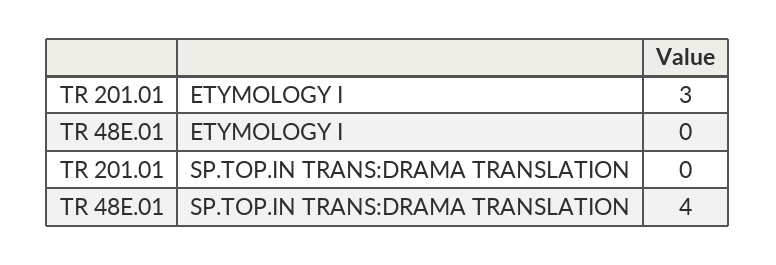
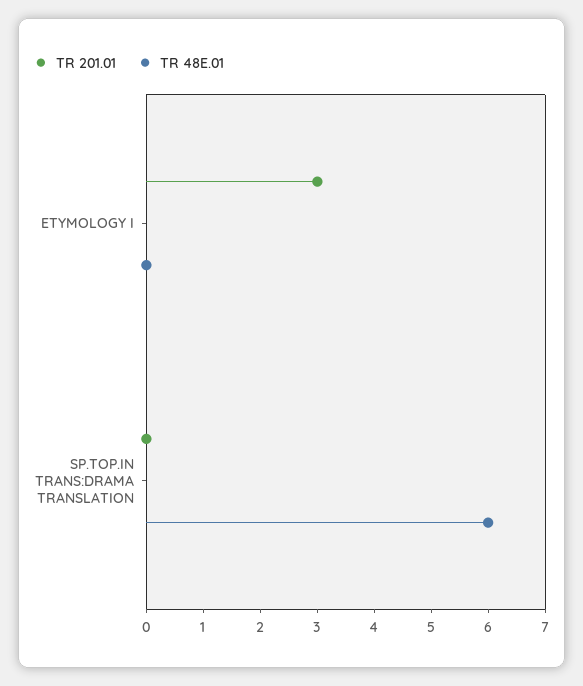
  {
    "TR 201.01": {
      "ETYMOLOGY I": 3,
      "SP.TOP.IN TRANS:DRAMA TRANSLATION": 0
    },
    "TR 48E.01": {
      "ETYMOLOGY I": 0,
-     "SP.TOP.IN TRANS:DRAMA TRANSLATION": 4
+     "SP.TOP.IN TRANS:DRAMA TRANSLATION": 6
    }
  }

